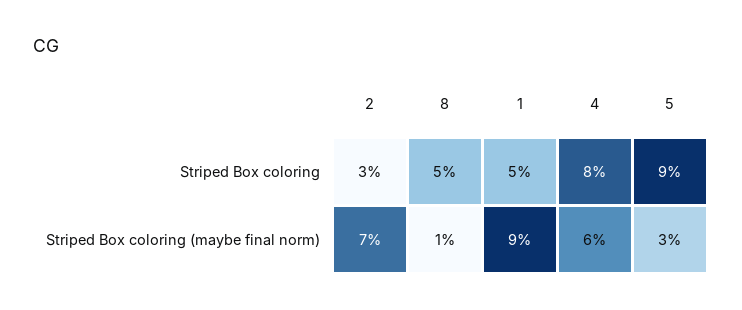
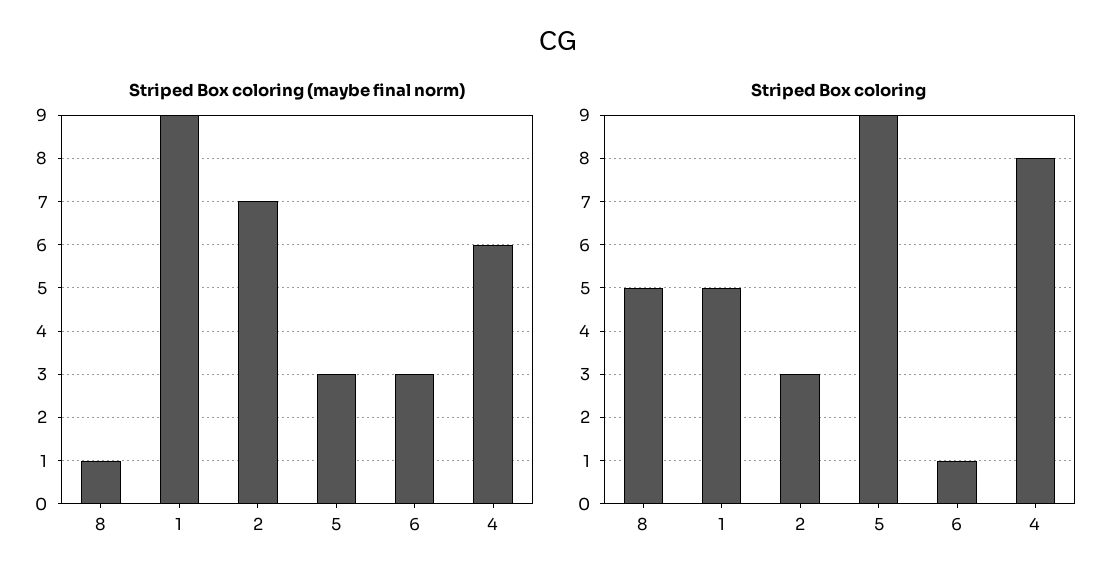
  {
    "Striped Box coloring": {
      "2": 3,
      "8": 5,
      "1": 5,
      "4": 8,
-     "5": 9
+     "5": 9,
+     "6": 1
    },
    "Striped Box coloring (maybe final norm)": {
      "2": 7,
      "8": 1,
      "1": 9,
      "4": 6,
-     "5": 3
+     "5": 3,
+     "6": 3
    }
  }

